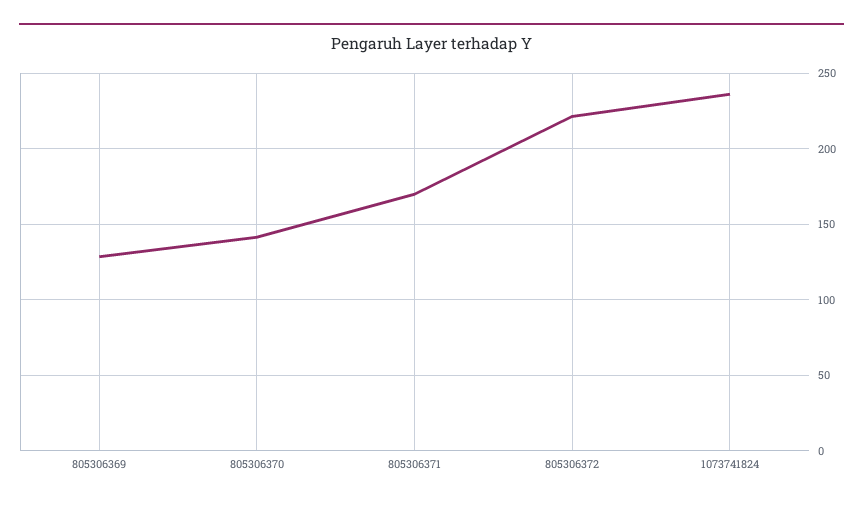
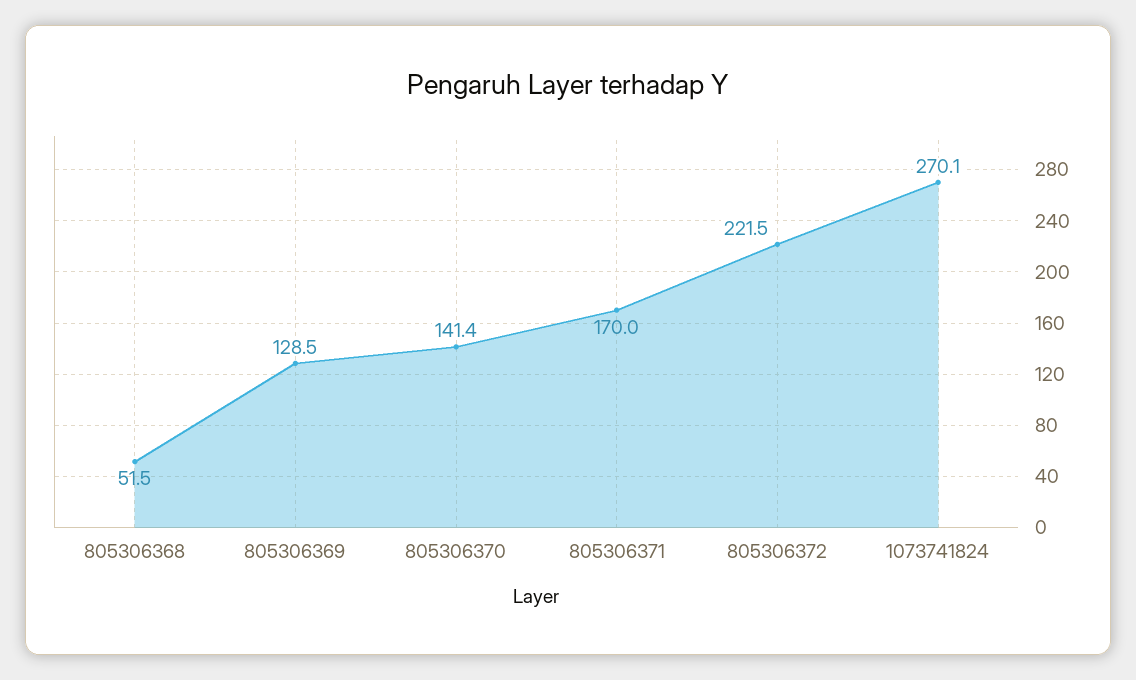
  {
    "805306369": 128.5,
    "805306370": 141.4,
    "805306371": 170,
    "805306372": 221.5,
-   "1073741824": 235
+   "1073741824": 270.1,
+   "805306368": 51.5
  }

